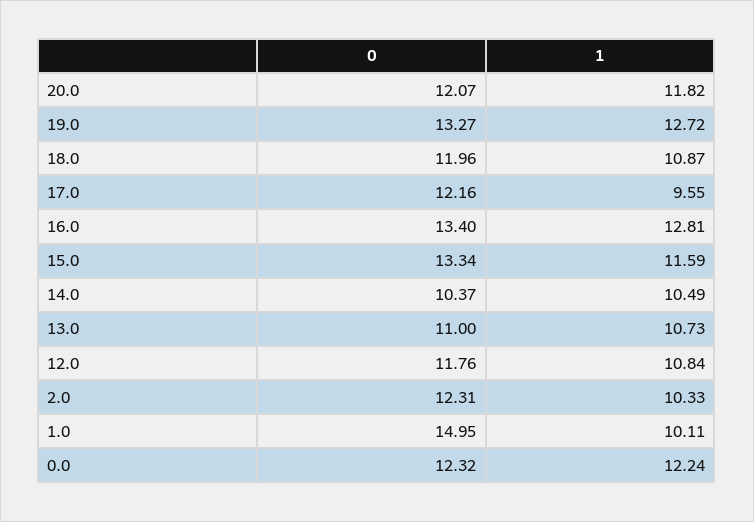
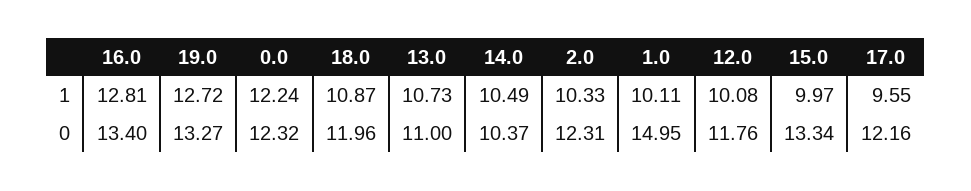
  {
    "0": {
-     "20.0": 12.07,
      "19.0": 13.27,
      "18.0": 11.96,
      "17.0": 12.16,
      "16.0": 13.4,
      "15.0": 13.34,
      "14.0": 10.37,
      "13.0": 11,
      "12.0": 11.76,
      "2.0": 12.31,
      "1.0": 14.95,
      "0.0": 12.32
    },
    "1": {
-     "20.0": 11.82,
      "19.0": 12.72,
      "18.0": 10.87,
      "17.0": 9.55,
      "16.0": 12.81,
-     "15.0": 11.59,
+     "15.0": 9.97,
      "14.0": 10.49,
      "13.0": 10.73,
-     "12.0": 10.84,
+     "12.0": 10.08,
      "2.0": 10.33,
      "1.0": 10.11,
      "0.0": 12.24
    }
  }

